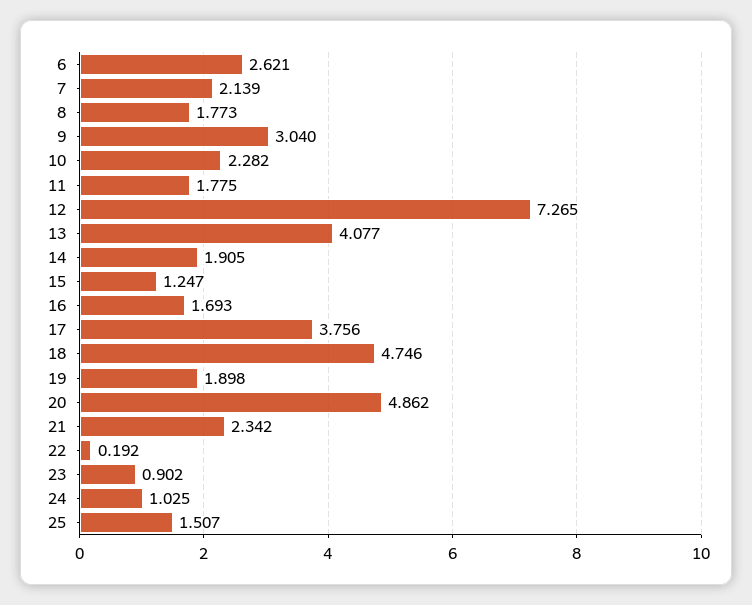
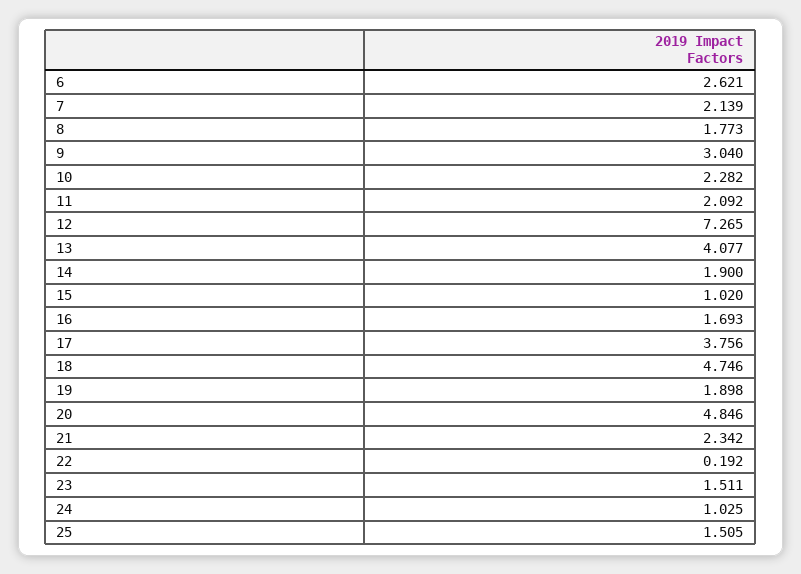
  {
    "6": 2.621,
    "7": 2.139,
    "8": 1.773,
    "9": 3.04,
    "10": 2.282,
-   "11": 1.775,
+   "11": 2.092,
    "12": 7.265,
    "13": 4.077,
-   "14": 1.905,
+   "14": 1.9,
-   "15": 1.247,
+   "15": 1.02,
    "16": 1.693,
    "17": 3.756,
    "18": 4.746,
    "19": 1.898,
-   "20": 4.862,
+   "20": 4.846,
    "21": 2.342,
    "22": 0.192,
-   "23": 0.902,
+   "23": 1.511,
    "24": 1.025,
-   "25": 1.507
+   "25": 1.505
  }

